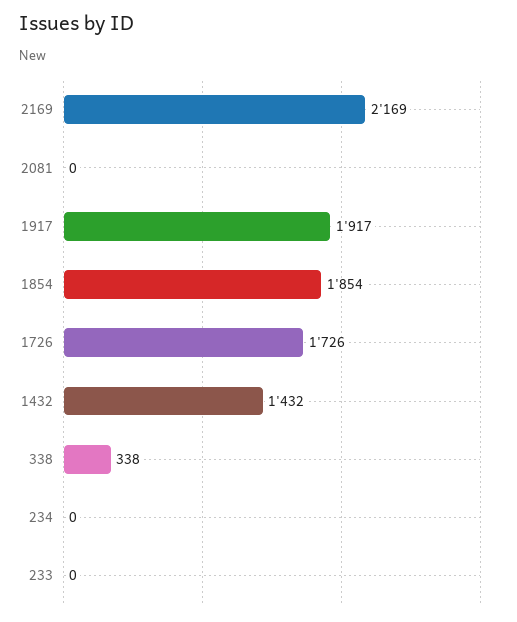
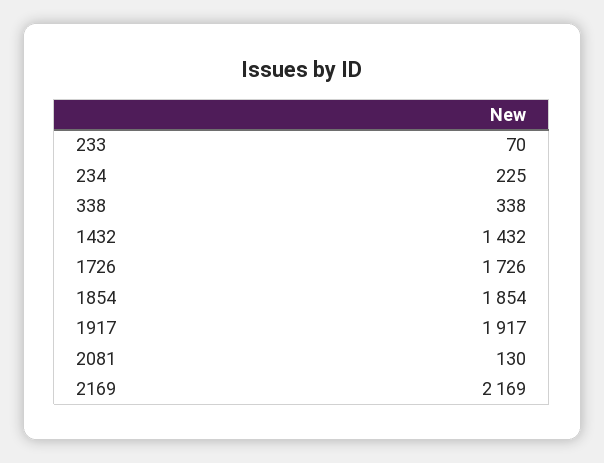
  {
    "2169": 2169,
-   "2081": 0,
+   "2081": 130,
    "1917": 1917,
    "1854": 1854,
    "1726": 1726,
    "1432": 1432,
    "338": 338,
-   "234": 0,
+   "234": 225,
-   "233": 0
+   "233": 70
  }

